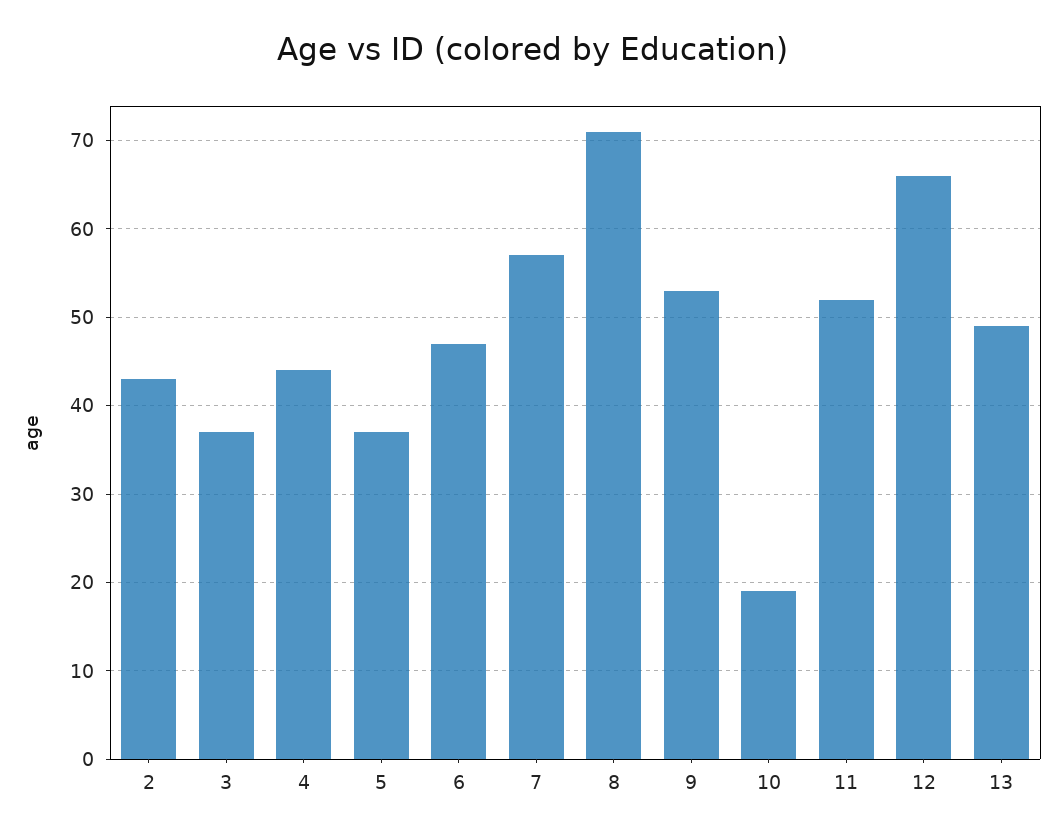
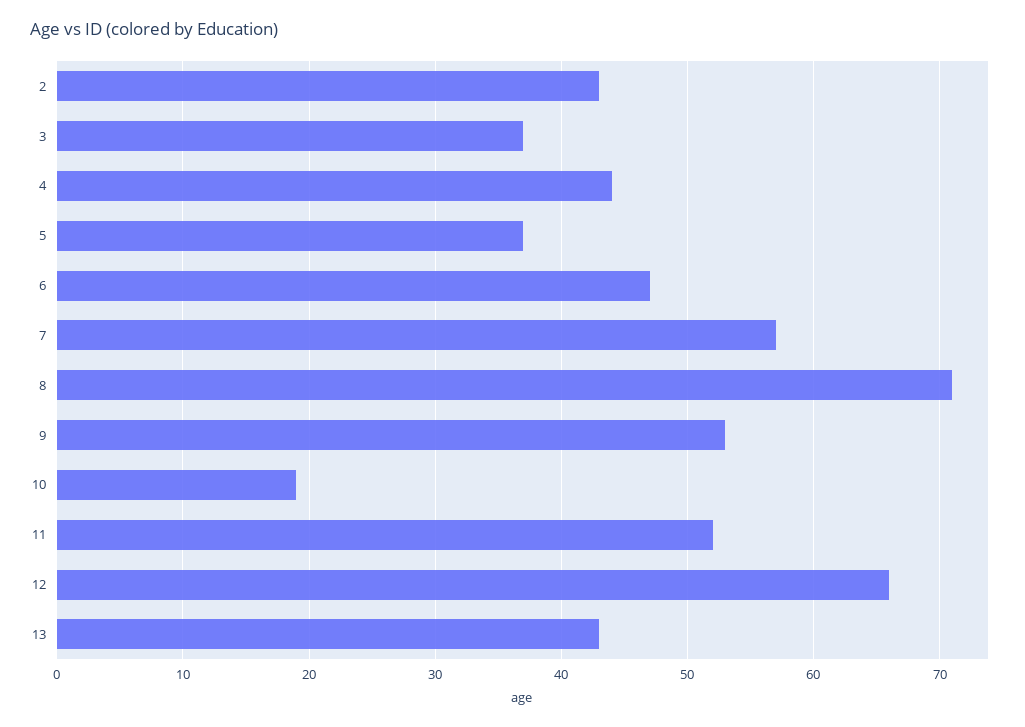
  {
    "2": 43,
    "3": 37,
    "4": 44,
    "5": 37,
    "6": 47,
    "7": 57,
    "8": 71,
    "9": 53,
    "10": 19,
    "11": 52,
    "12": 66,
-   "13": 49
+   "13": 43
  }

